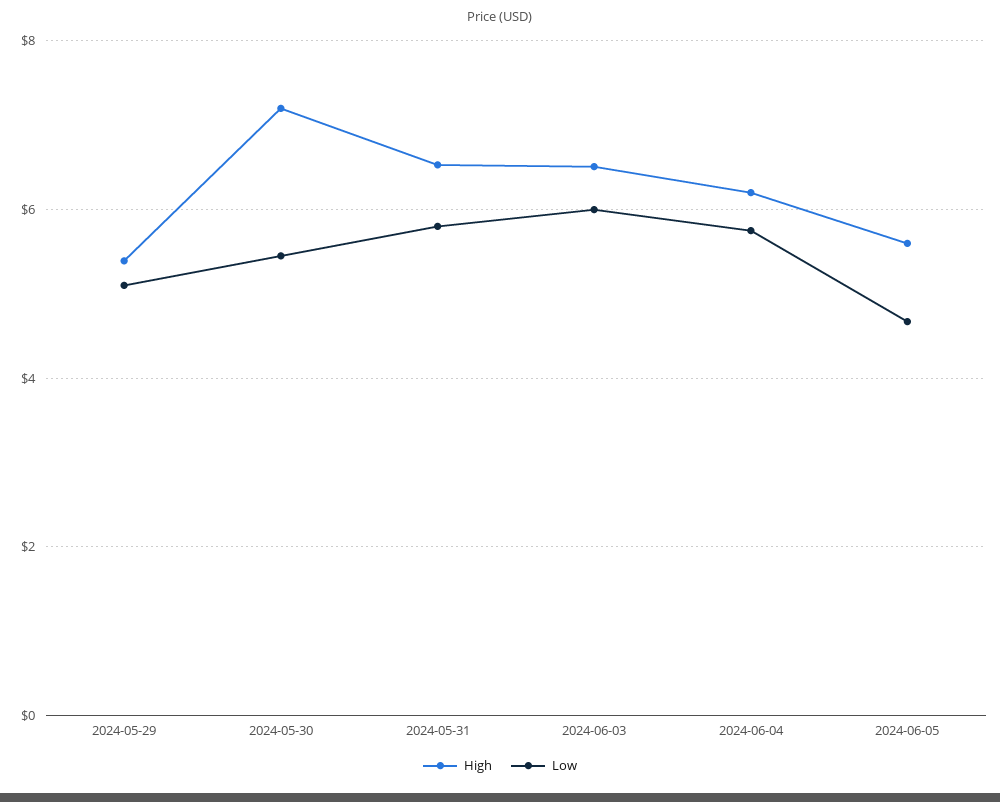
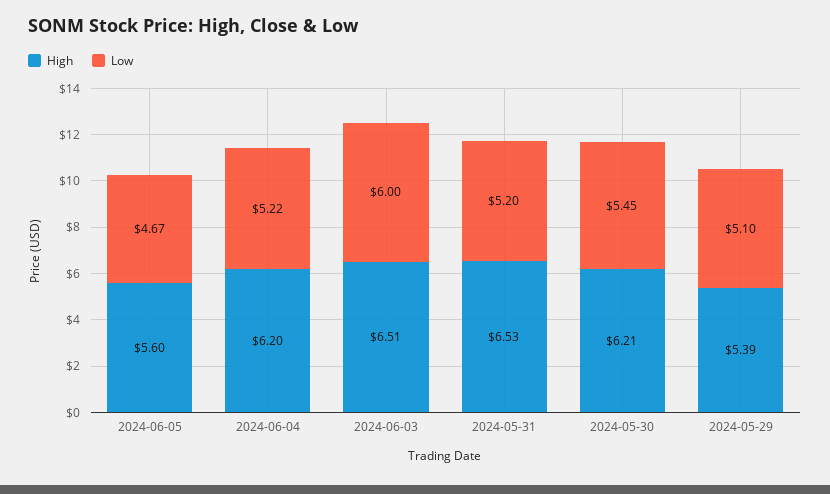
  {
    "High": {
      "2024-05-29": 5.39,
-     "2024-05-30": 7.2,
+     "2024-05-30": 6.21,
      "2024-05-31": 6.53,
      "2024-06-03": 6.51,
      "2024-06-04": 6.2,
      "2024-06-05": 5.6
    },
    "Low": {
      "2024-05-29": 5.1,
      "2024-05-30": 5.45,
-     "2024-05-31": 5.8,
+     "2024-05-31": 5.2,
      "2024-06-03": 6,
-     "2024-06-04": 5.8,
+     "2024-06-04": 5.22,
      "2024-06-05": 4.67
    }
  }

